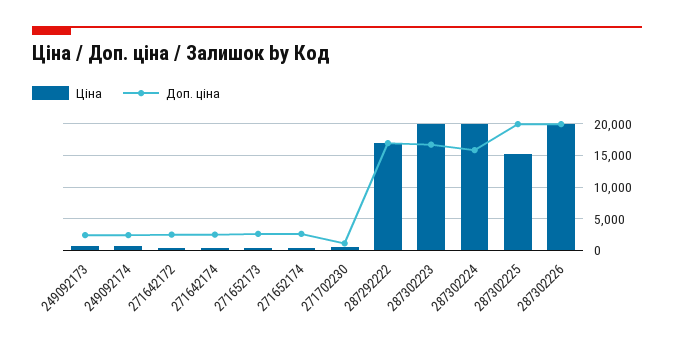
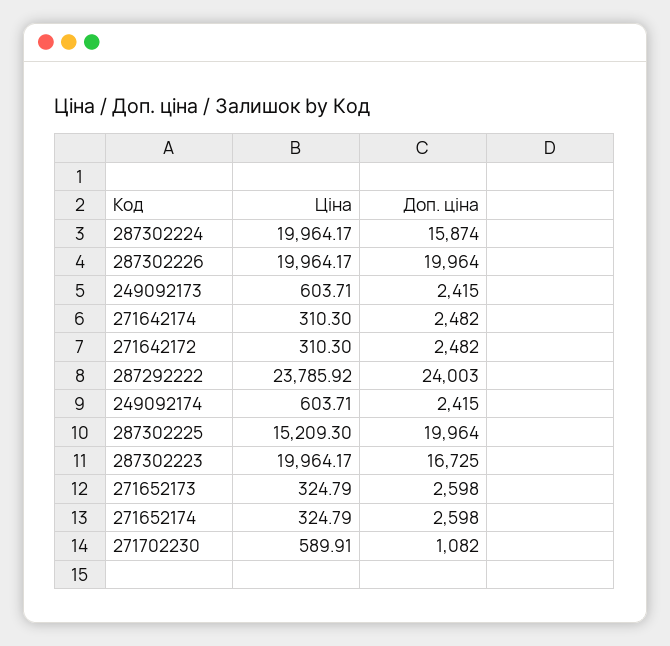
  {
    "Ціна": {
      "249092173": 603.71,
      "249092174": 603.71,
      "271642172": 310.3,
      "271642174": 310.3,
      "271652173": 324.79,
      "271652174": 324.79,
      "271702230": 589.91,
-     "287292222": 17000,
+     "287292222": 23785.92,
      "287302223": 19964.17,
      "287302224": 19964.17,
      "287302225": 15209.3,
      "287302226": 19964.17
    },
    "Доп. ціна": {
      "249092173": 2415,
      "249092174": 2415,
      "271642172": 2482,
      "271642174": 2482,
      "271652173": 2598,
      "271652174": 2598,
      "271702230": 1082,
-     "287292222": 17000,
+     "287292222": 24003,
      "287302223": 16725,
      "287302224": 15874,
      "287302225": 19964,
      "287302226": 19964
    }
  }

